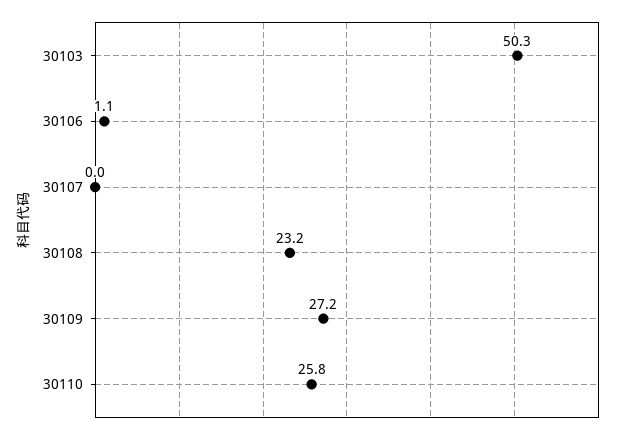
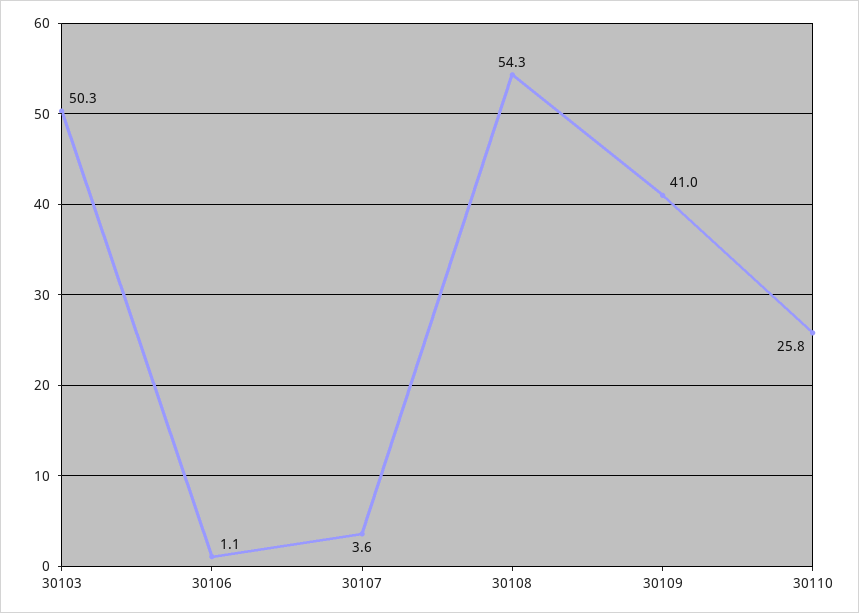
  {
    "30103": 50.3,
    "30106": 1.1,
-   "30107": 0,
+   "30107": 3.6,
-   "30108": 23.2,
+   "30108": 54.3,
-   "30109": 27.2,
+   "30109": 41,
    "30110": 25.8
  }

